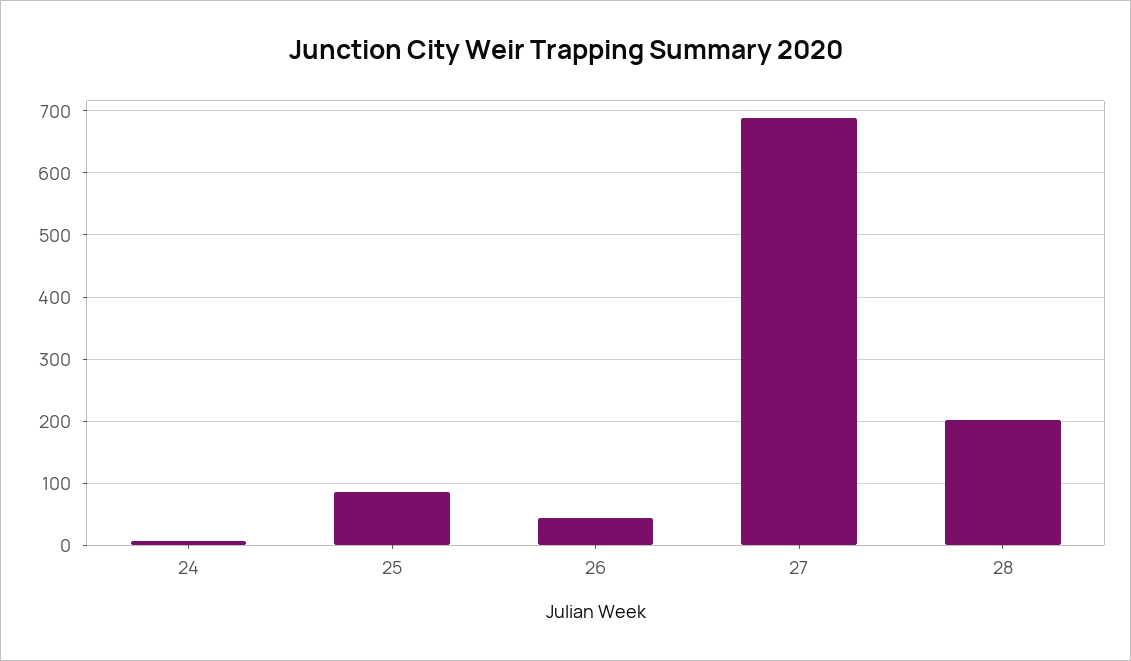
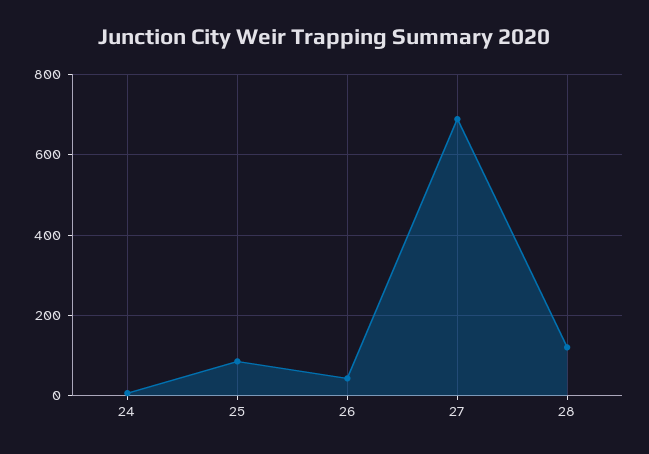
  {
    "24": 10,
    "25": 90,
    "26": 40,
    "27": 690,
-   "28": 200
+   "28": 120
  }

